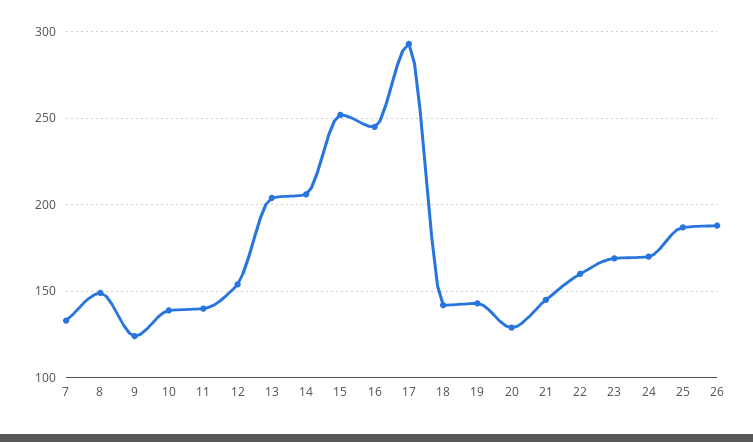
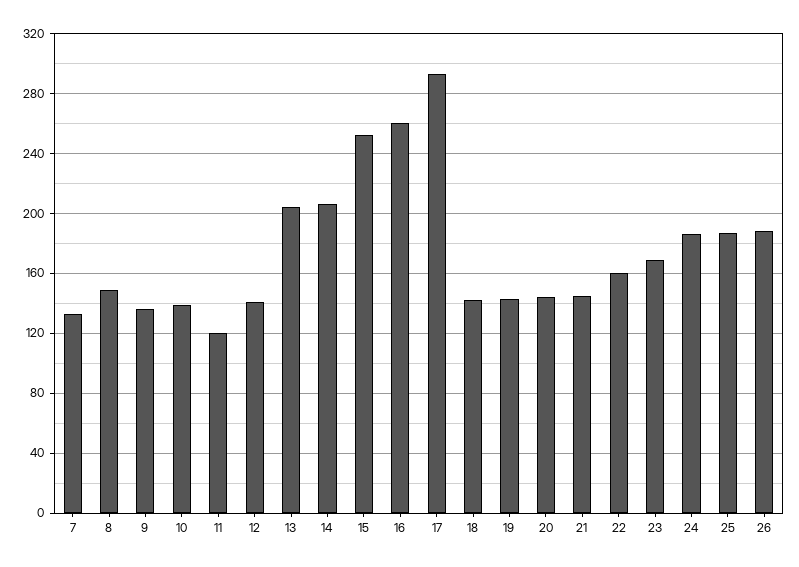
  {
    "7": 135,
    "8": 150,
-   "9": 125,
+   "9": 135,
    "10": 140,
-   "11": 140,
+   "11": 120,
-   "12": 155,
+   "12": 140,
    "13": 205,
    "14": 205,
    "15": 250,
-   "16": 245,
+   "16": 260,
    "17": 295,
    "18": 140,
    "19": 145,
-   "20": 130,
+   "20": 145,
    "21": 145,
    "22": 160,
    "23": 170,
-   "24": 170,
+   "24": 185,
    "25": 185,
    "26": 190
  }

